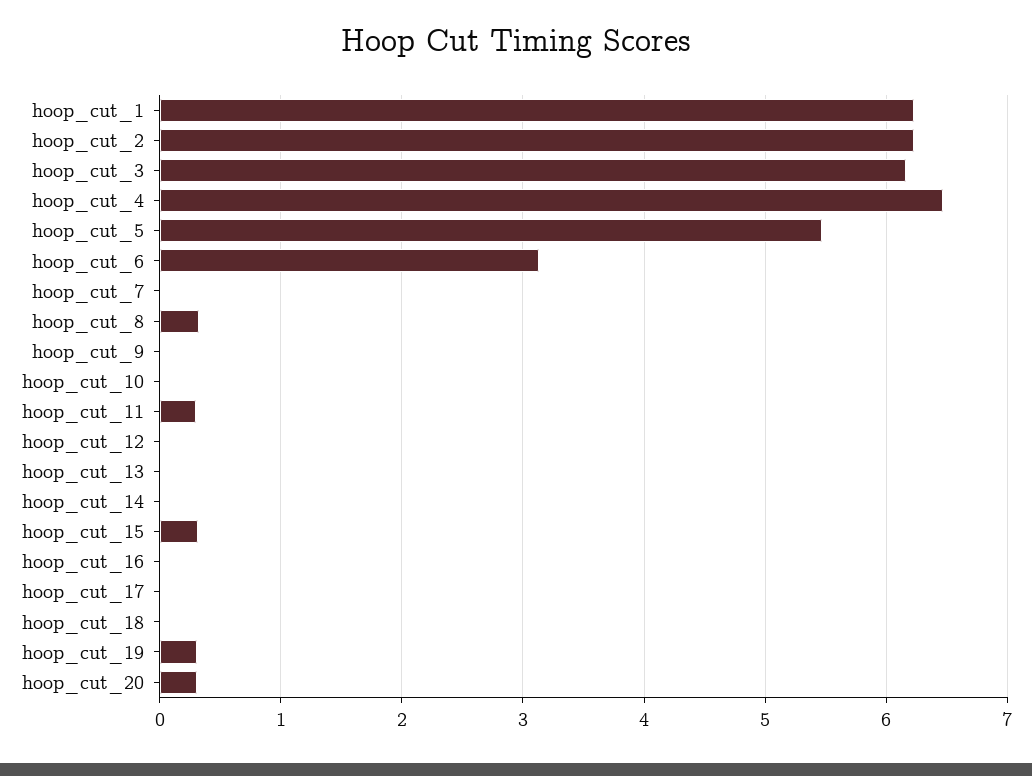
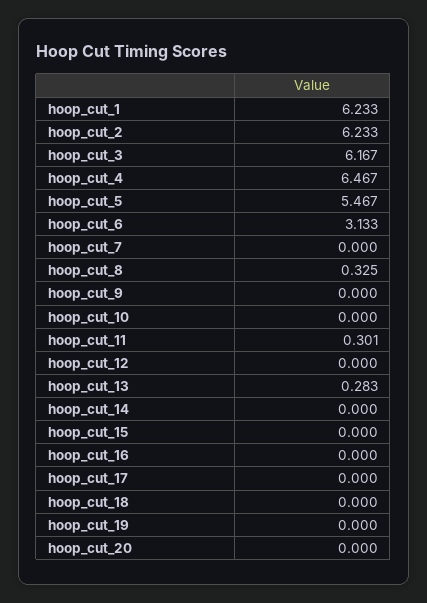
  {
    "hoop_cut_1": 6.233,
    "hoop_cut_2": 6.233,
    "hoop_cut_3": 6.167,
    "hoop_cut_4": 6.467,
    "hoop_cut_5": 5.467,
    "hoop_cut_6": 3.133,
    "hoop_cut_7": 0,
    "hoop_cut_8": 0.325,
    "hoop_cut_9": 0,
    "hoop_cut_10": 0,
    "hoop_cut_11": 0.301,
    "hoop_cut_12": 0,
-   "hoop_cut_13": 0,
+   "hoop_cut_13": 0.283,
    "hoop_cut_14": 0,
-   "hoop_cut_15": 0.3,
+   "hoop_cut_15": 0,
    "hoop_cut_16": 0,
    "hoop_cut_17": 0,
    "hoop_cut_18": 0,
-   "hoop_cut_19": 0.3,
+   "hoop_cut_19": 0,
-   "hoop_cut_20": 0.3
+   "hoop_cut_20": 0
  }

